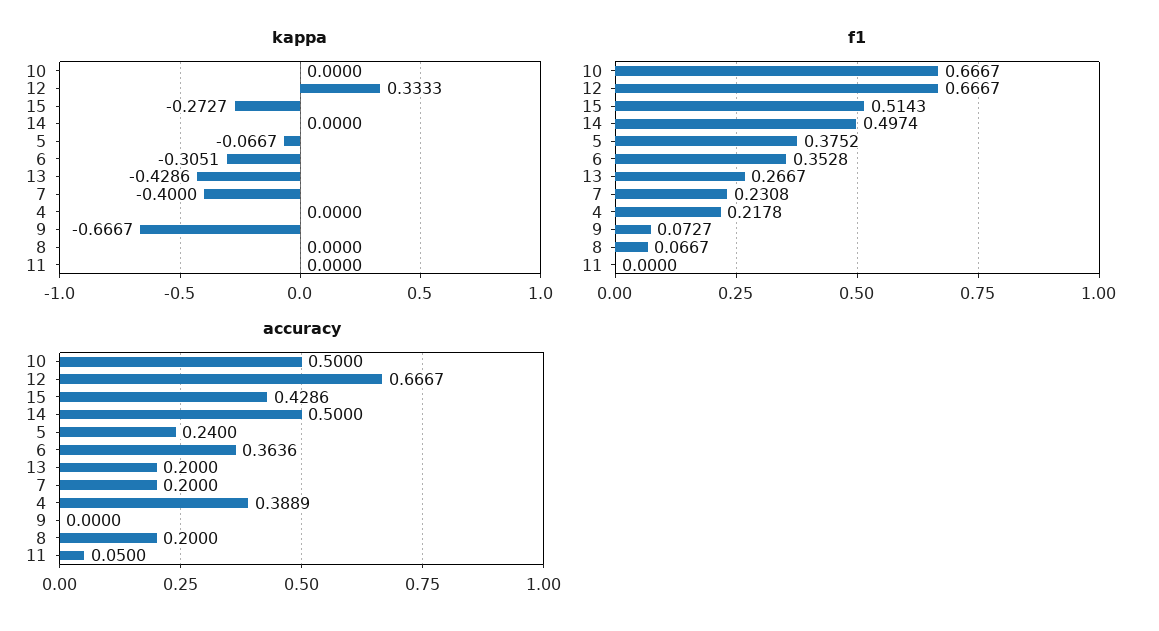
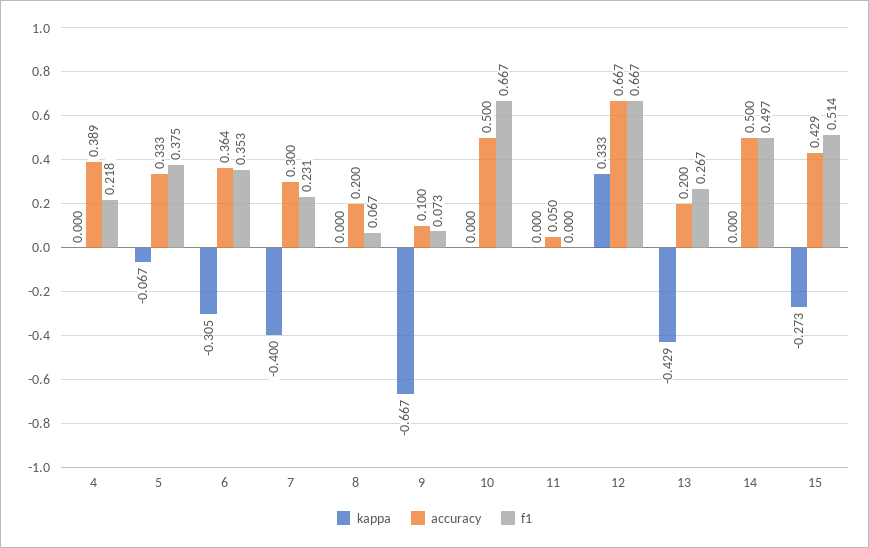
  {
    "kappa": {
      "10": 0,
      "12": 0.3333,
      "15": -0.2727,
      "14": 0,
      "5": -0.0667,
      "6": -0.3051,
      "13": -0.4286,
      "7": -0.4,
      "4": 0,
      "9": -0.6667,
      "8": 0,
      "11": 0
    },
    "f1": {
      "10": 0.6667,
      "12": 0.6667,
      "15": 0.5143,
      "14": 0.4974,
      "5": 0.3752,
      "6": 0.3528,
      "13": 0.2667,
      "7": 0.2308,
      "4": 0.2178,
      "9": 0.0727,
      "8": 0.0667,
      "11": 0
    },
    "accuracy": {
      "10": 0.5,
      "12": 0.6667,
      "15": 0.4286,
      "14": 0.5,
-     "5": 0.24,
+     "5": 0.333,
      "6": 0.3636,
      "13": 0.2,
-     "7": 0.2,
+     "7": 0.3,
      "4": 0.3889,
-     "9": 0,
+     "9": 0.1,
      "8": 0.2,
      "11": 0.05
    }
  }

